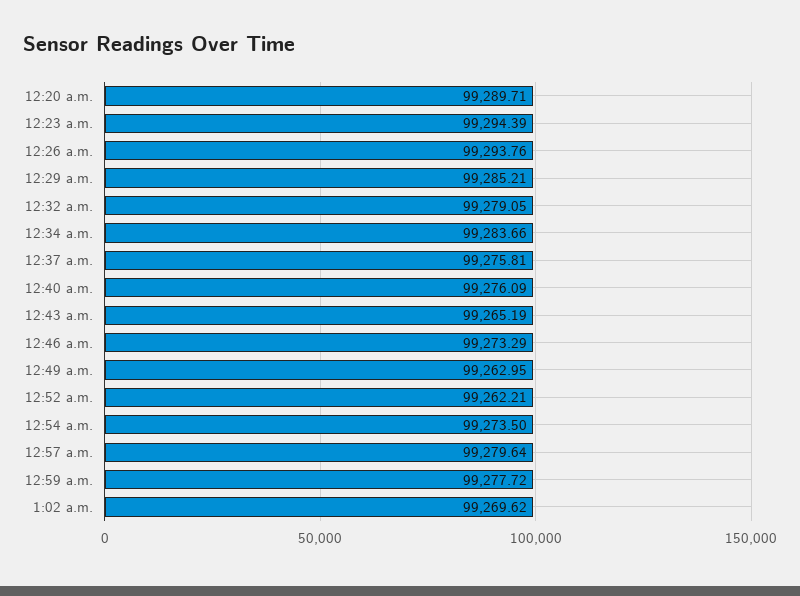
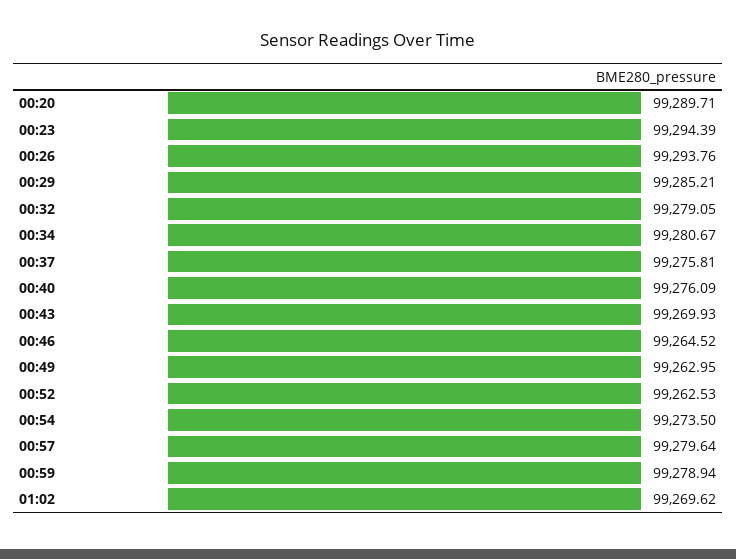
  {
    "12:20 a.m.": 99289.71,
    "12:23 a.m.": 99294.39,
    "12:26 a.m.": 99293.76,
    "12:29 a.m.": 99285.21,
    "12:32 a.m.": 99279.05,
-   "12:34 a.m.": 99283.66,
+   "12:34 a.m.": 99280.67,
    "12:37 a.m.": 99275.81,
    "12:40 a.m.": 99276.09,
-   "12:43 a.m.": 99265.19,
+   "12:43 a.m.": 99269.93,
-   "12:46 a.m.": 99273.29,
+   "12:46 a.m.": 99264.52,
    "12:49 a.m.": 99262.95,
-   "12:52 a.m.": 99262.21,
+   "12:52 a.m.": 99262.53,
    "12:54 a.m.": 99273.5,
    "12:57 a.m.": 99279.64,
-   "12:59 a.m.": 99277.72,
+   "12:59 a.m.": 99278.94,
    "1:02 a.m.": 99269.62
  }

